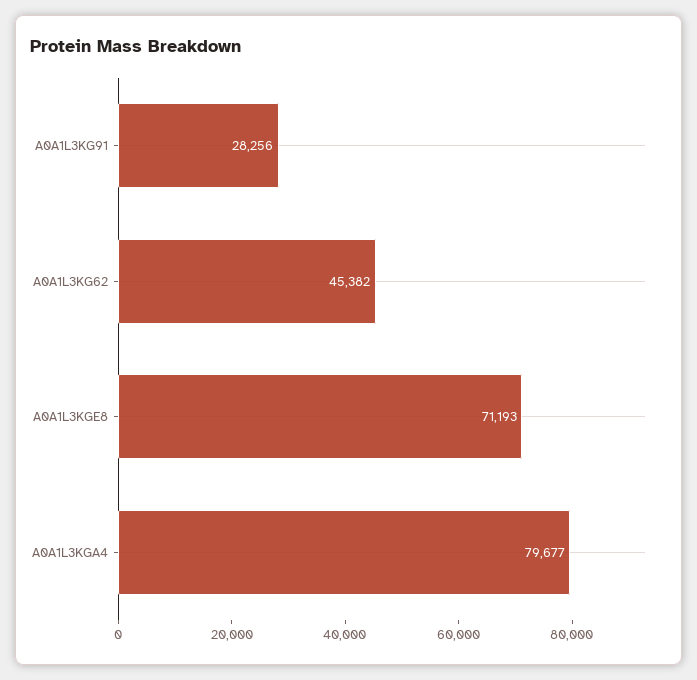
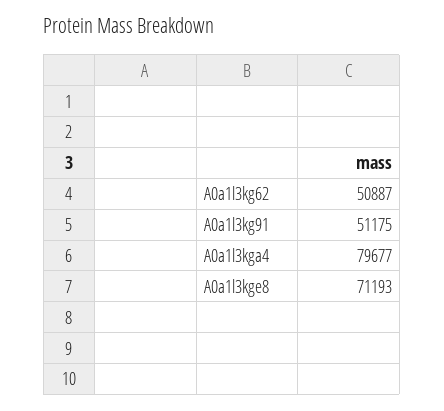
  {
-   "A0A1L3KG91": 28256,
+   "A0A1L3KG91": 51175,
-   "A0A1L3KG62": 45382,
+   "A0A1L3KG62": 50887,
    "A0A1L3KGE8": 71193,
    "A0A1L3KGA4": 79677
  }

